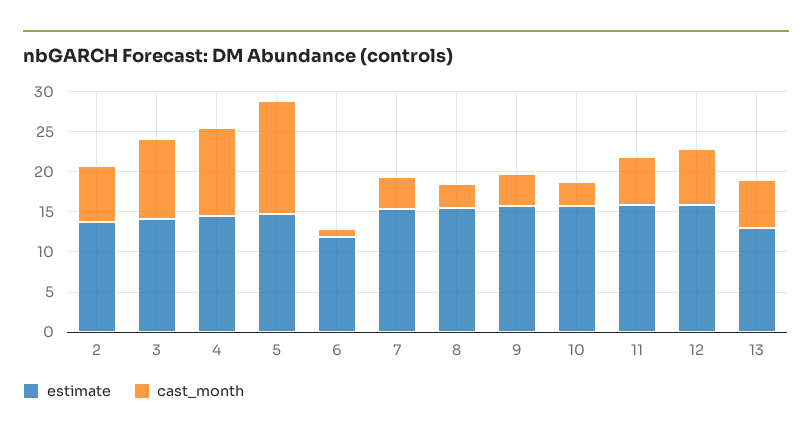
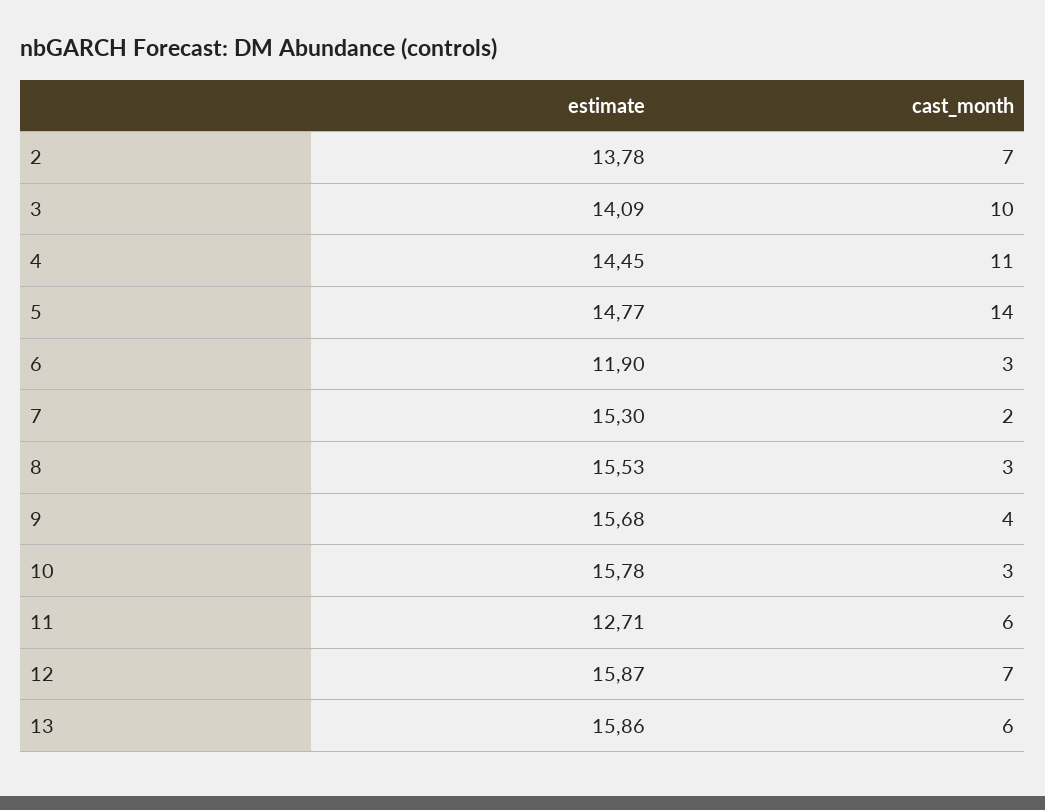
  {
    "estimate": {
      "2": 13.78,
      "3": 14.09,
      "4": 14.45,
      "5": 14.77,
      "6": 11.9,
      "7": 15.3,
      "8": 15.53,
      "9": 15.68,
      "10": 15.78,
-     "11": 16,
+     "11": 12.71,
      "12": 15.87,
-     "13": 13
+     "13": 15.86
    },
    "cast_month": {
      "2": 7,
      "3": 10,
      "4": 11,
      "5": 14,
-     "6": 1,
+     "6": 3,
-     "7": 4,
+     "7": 2,
      "8": 3,
      "9": 4,
      "10": 3,
      "11": 6,
      "12": 7,
      "13": 6
    }
  }

